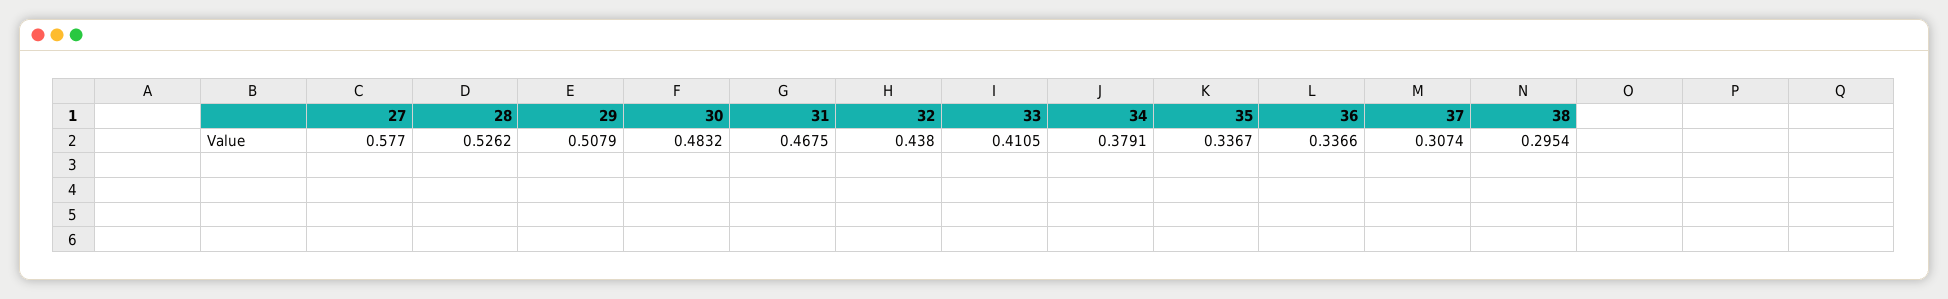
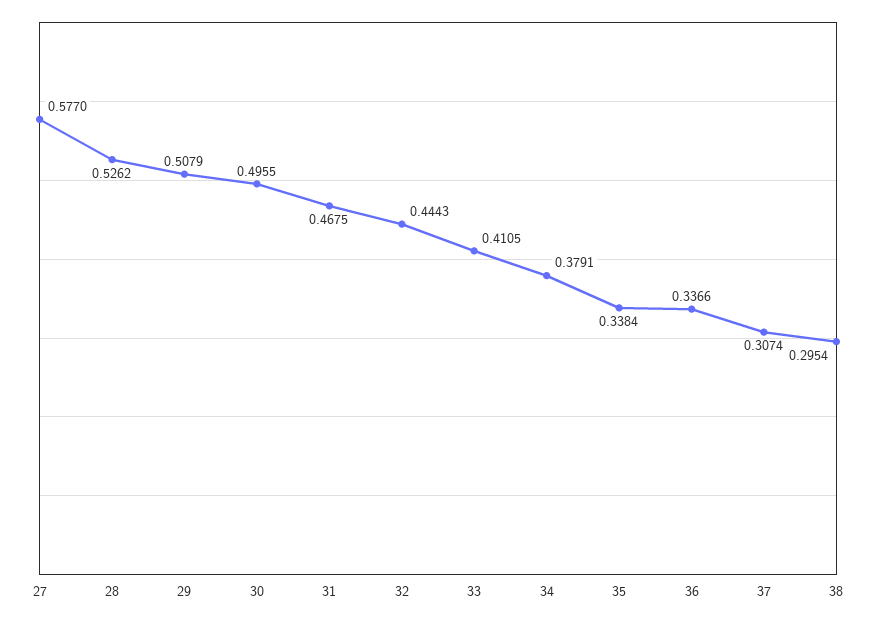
  {
    "27": 0.577,
    "28": 0.5262,
    "29": 0.5079,
-   "30": 0.4832,
+   "30": 0.4955,
    "31": 0.4675,
-   "32": 0.438,
+   "32": 0.4443,
    "33": 0.4105,
    "34": 0.3791,
-   "35": 0.3367,
+   "35": 0.3384,
    "36": 0.3366,
    "37": 0.3074,
    "38": 0.2954
  }

